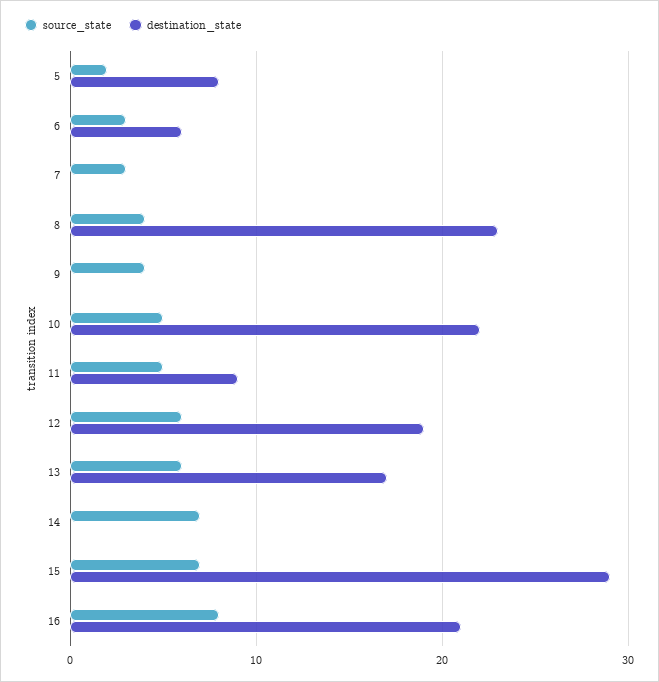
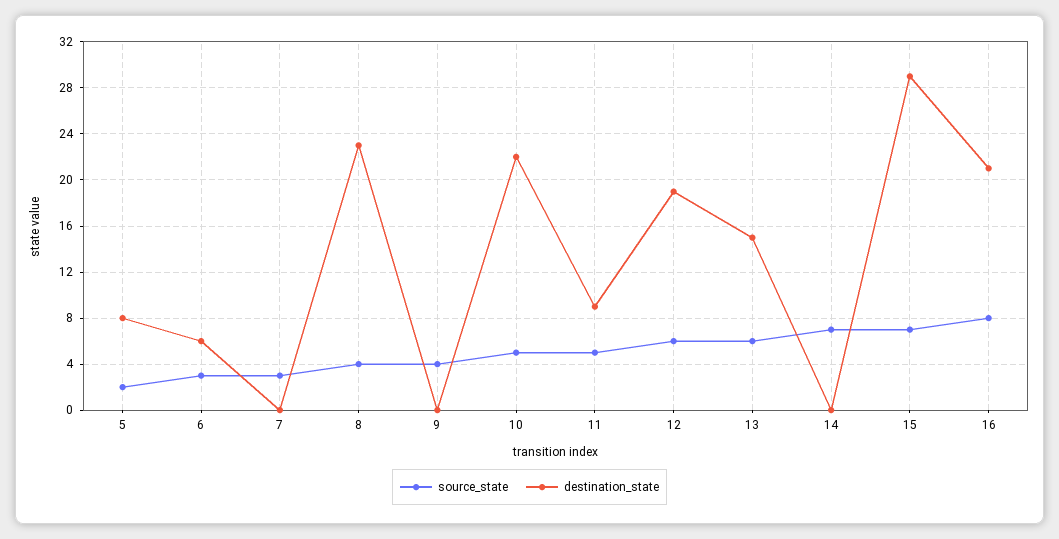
  {
    "source_state": {
      "5": 2,
      "6": 3,
      "7": 3,
      "8": 4,
      "9": 4,
      "10": 5,
      "11": 5,
      "12": 6,
      "13": 6,
      "14": 7,
      "15": 7,
      "16": 8
    },
    "destination_state": {
      "5": 8,
      "6": 6,
      "7": 0,
      "8": 23,
      "9": 0,
      "10": 22,
      "11": 9,
      "12": 19,
-     "13": 17,
+     "13": 15,
      "14": 0,
      "15": 29,
      "16": 21
    }
  }

